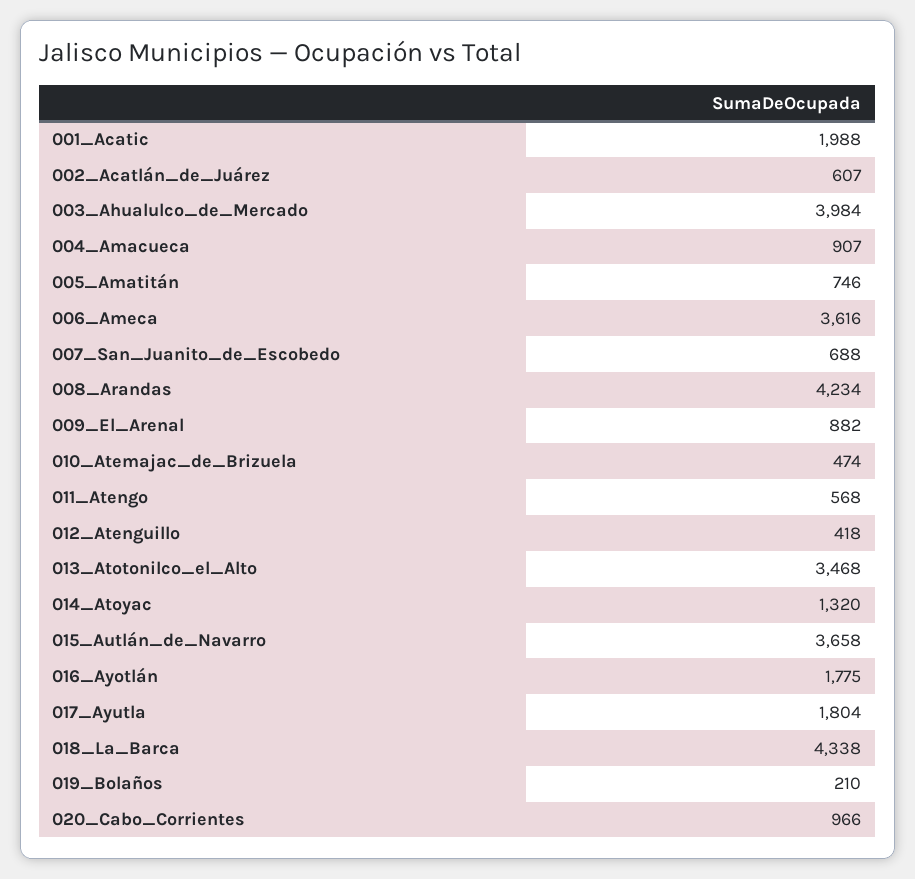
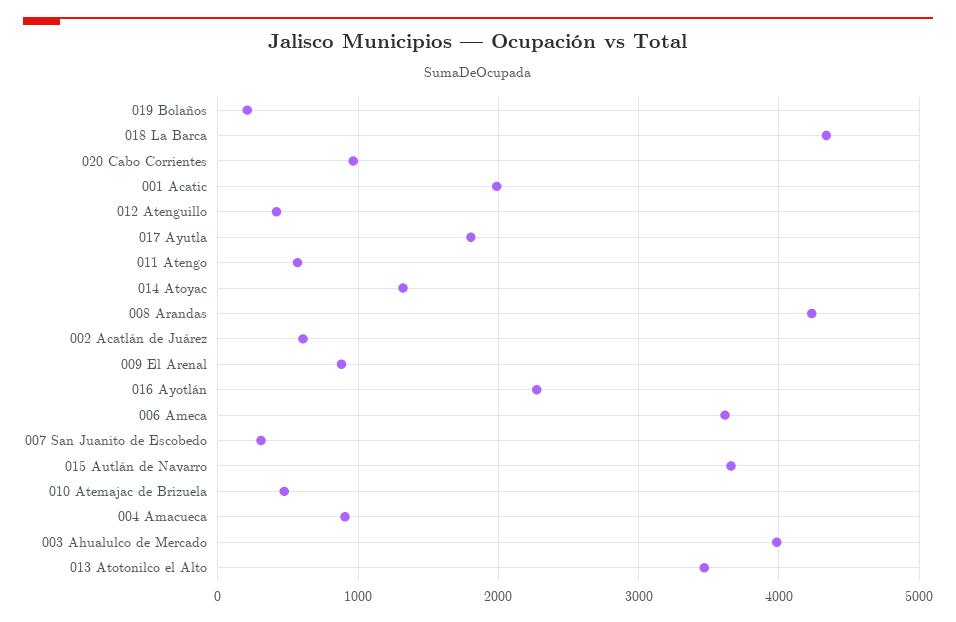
  {
    "001_Acatic": 1988,
    "002_Acatlán_de_Juárez": 607,
    "003_Ahualulco_de_Mercado": 3984,
    "004_Amacueca": 907,
-   "005_Amatitán": 746,
    "006_Ameca": 3616,
-   "007_San_Juanito_de_Escobedo": 688,
+   "007_San_Juanito_de_Escobedo": 300,
    "008_Arandas": 4234,
    "009_El_Arenal": 882,
    "010_Atemajac_de_Brizuela": 474,
    "011_Atengo": 568,
    "012_Atenguillo": 418,
    "013_Atotonilco_el_Alto": 3468,
    "014_Atoyac": 1320,
    "015_Autlán_de_Navarro": 3658,
-   "016_Ayotlán": 1775,
+   "016_Ayotlán": 2300,
    "017_Ayutla": 1804,
    "018_La_Barca": 4338,
    "019_Bolaños": 210,
    "020_Cabo_Corrientes": 966
  }

